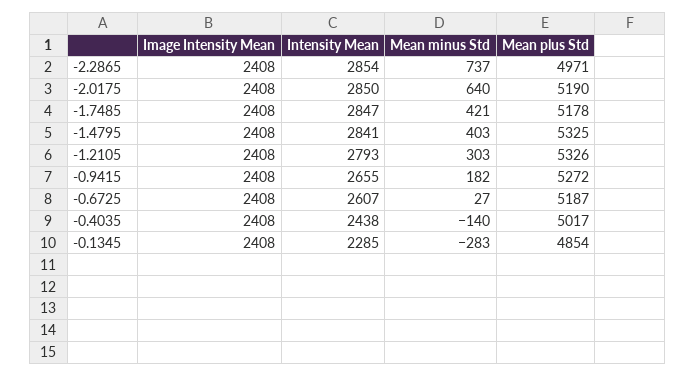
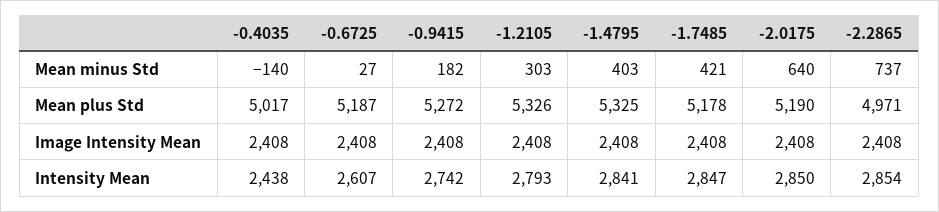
  {
    "Image Intensity Mean": {
      "-2.2865": 2408,
      "-2.0175": 2408,
      "-1.7485": 2408,
      "-1.4795": 2408,
      "-1.2105": 2408,
      "-0.9415": 2408,
      "-0.6725": 2408,
-     "-0.4035": 2408,
+     "-0.4035": 2408
-     "-0.1345": 2408
    },
    "Intensity Mean": {
      "-2.2865": 2854,
      "-2.0175": 2850,
      "-1.7485": 2847,
      "-1.4795": 2841,
      "-1.2105": 2793,
-     "-0.9415": 2655,
+     "-0.9415": 2742,
      "-0.6725": 2607,
-     "-0.4035": 2438,
+     "-0.4035": 2438
-     "-0.1345": 2285
    },
    "Mean minus Std": {
      "-2.2865": 737,
      "-2.0175": 640,
      "-1.7485": 421,
      "-1.4795": 403,
      "-1.2105": 303,
      "-0.9415": 182,
      "-0.6725": 27,
-     "-0.4035": -140,
+     "-0.4035": -140
-     "-0.1345": -283
    },
    "Mean plus Std": {
      "-2.2865": 4971,
      "-2.0175": 5190,
      "-1.7485": 5178,
      "-1.4795": 5325,
      "-1.2105": 5326,
      "-0.9415": 5272,
      "-0.6725": 5187,
-     "-0.4035": 5017,
+     "-0.4035": 5017
-     "-0.1345": 4854
    }
  }

